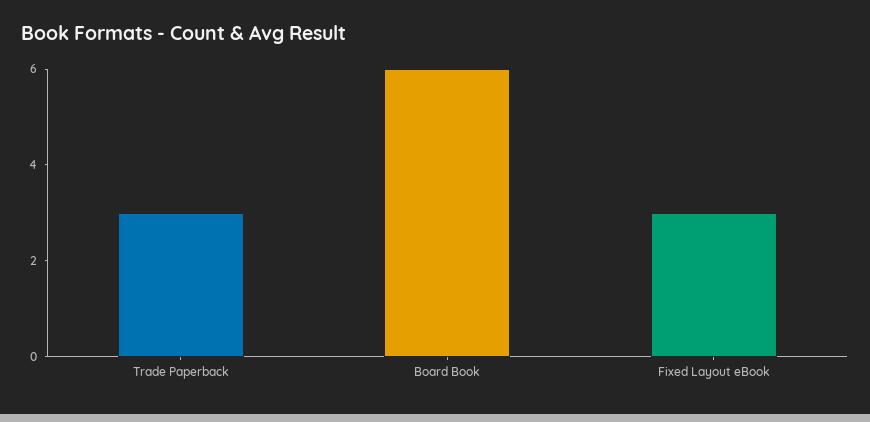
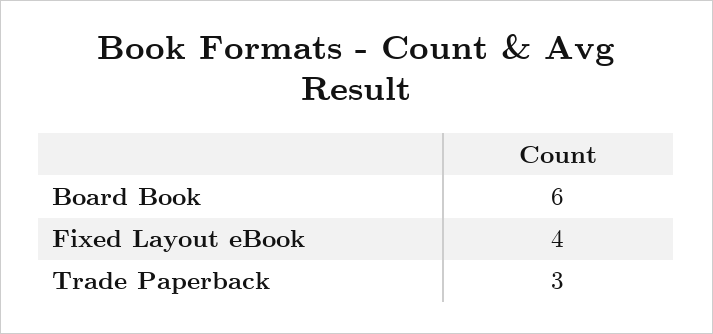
  {
    "Trade Paperback": 3,
    "Board Book": 6,
-   "Fixed Layout eBook": 3
+   "Fixed Layout eBook": 4
  }

